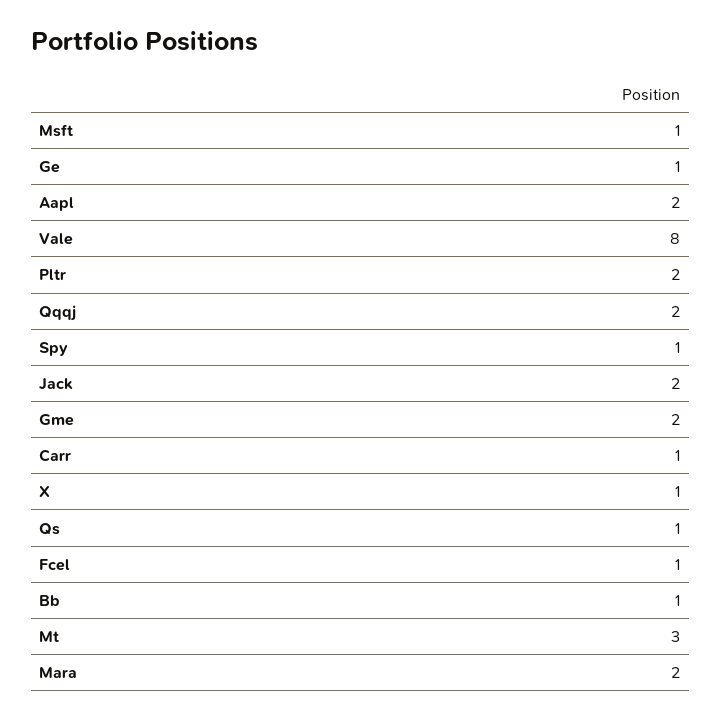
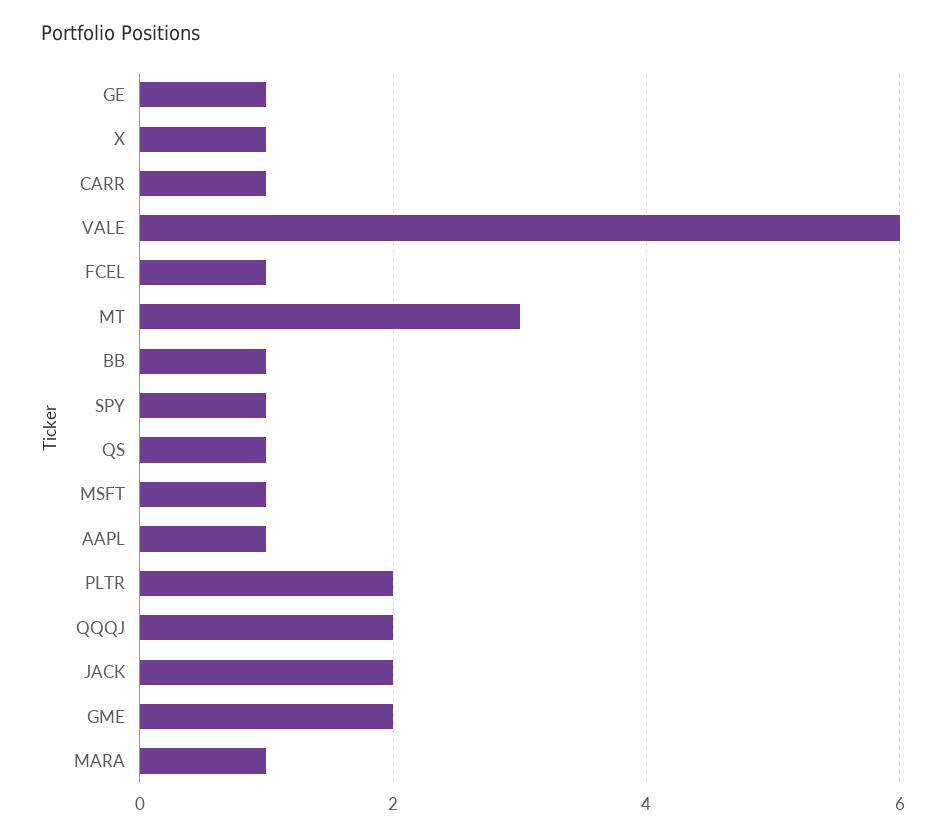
  {
    "Msft": 1,
    "Ge": 1,
-   "Aapl": 2,
+   "Aapl": 1,
-   "Vale": 8,
+   "Vale": 6,
    "Pltr": 2,
    "Qqqj": 2,
    "Spy": 1,
    "Jack": 2,
    "Gme": 2,
    "Carr": 1,
    "X": 1,
    "Qs": 1,
    "Fcel": 1,
    "Bb": 1,
    "Mt": 3,
-   "Mara": 2
+   "Mara": 1
  }

